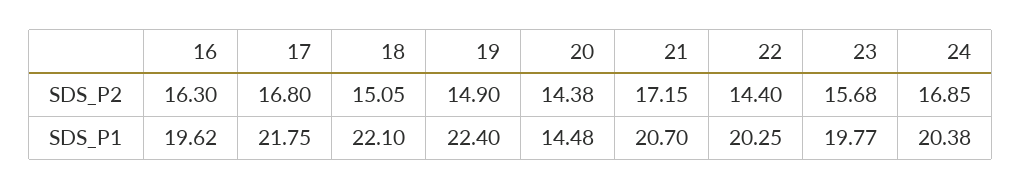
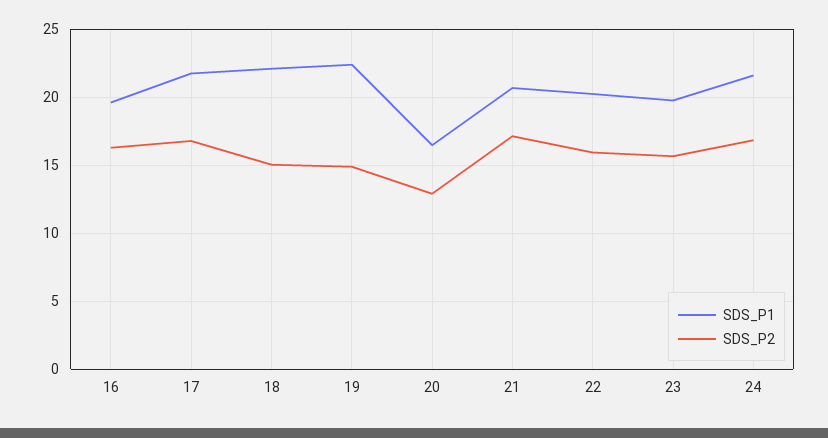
  {
    "SDS_P2": {
      "16": 16.3,
      "17": 16.8,
      "18": 15.05,
      "19": 14.9,
-     "20": 14.38,
+     "20": 13,
      "21": 17.15,
-     "22": 14.4,
+     "22": 16,
      "23": 15.68,
      "24": 16.85
    },
    "SDS_P1": {
      "16": 19.62,
      "17": 21.75,
      "18": 22.1,
      "19": 22.4,
-     "20": 14.48,
+     "20": 16.5,
      "21": 20.7,
      "22": 20.25,
      "23": 19.77,
-     "24": 20.38
+     "24": 21.5
    }
  }

